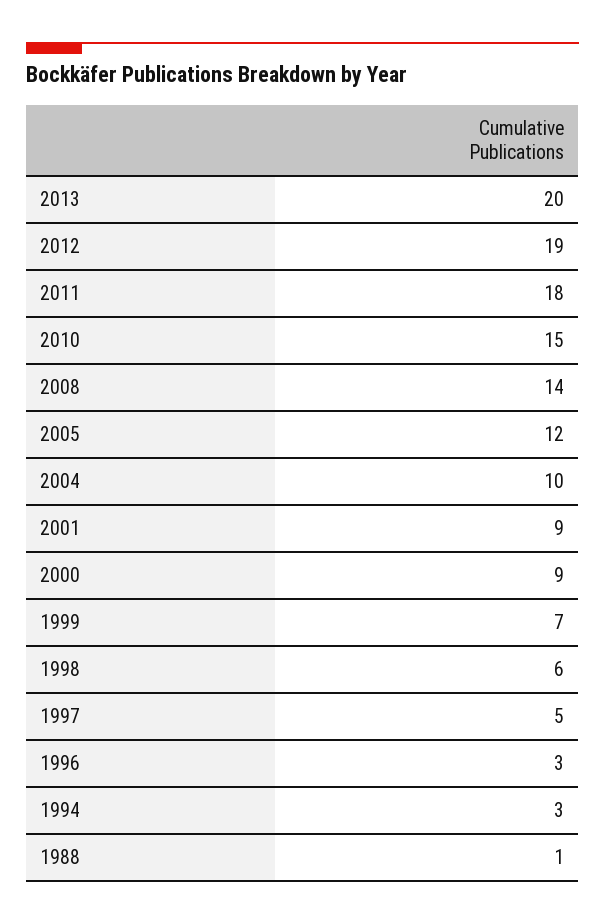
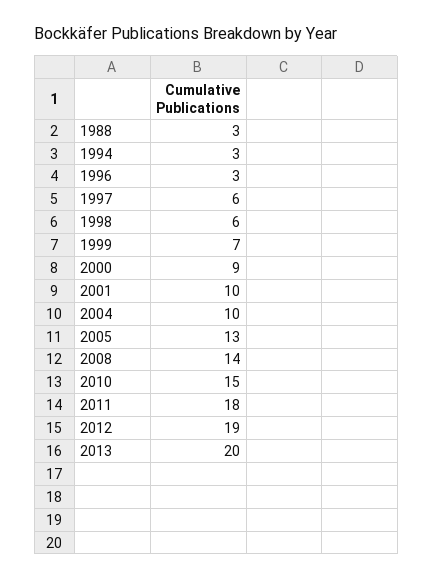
  {
    "2013": 20,
    "2012": 19,
    "2011": 18,
    "2010": 15,
    "2008": 14,
-   "2005": 12,
+   "2005": 13,
    "2004": 10,
-   "2001": 9,
+   "2001": 10,
    "2000": 9,
    "1999": 7,
    "1998": 6,
-   "1997": 5,
+   "1997": 6,
    "1996": 3,
    "1994": 3,
-   "1988": 1
+   "1988": 3
  }

